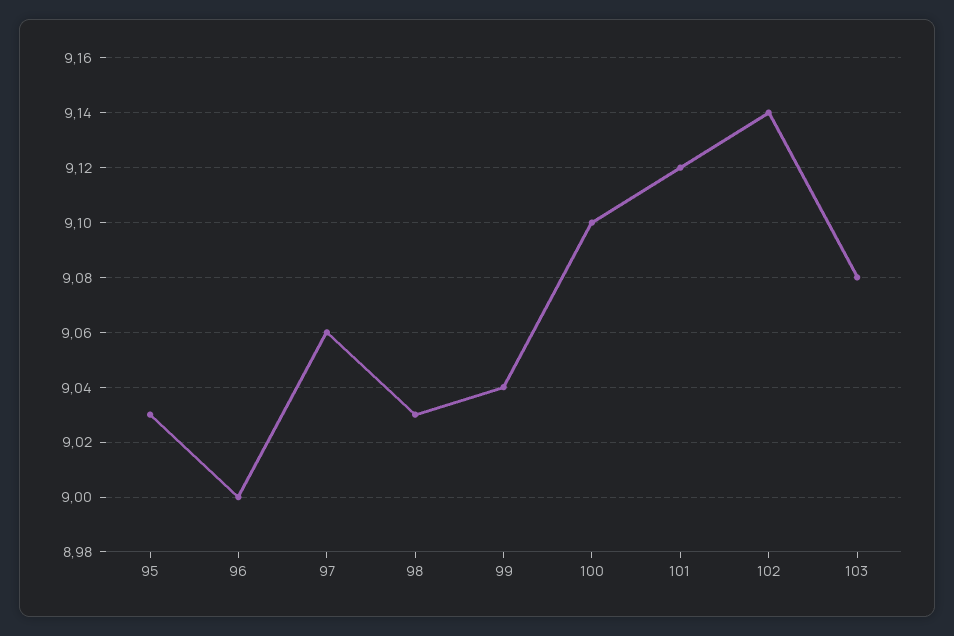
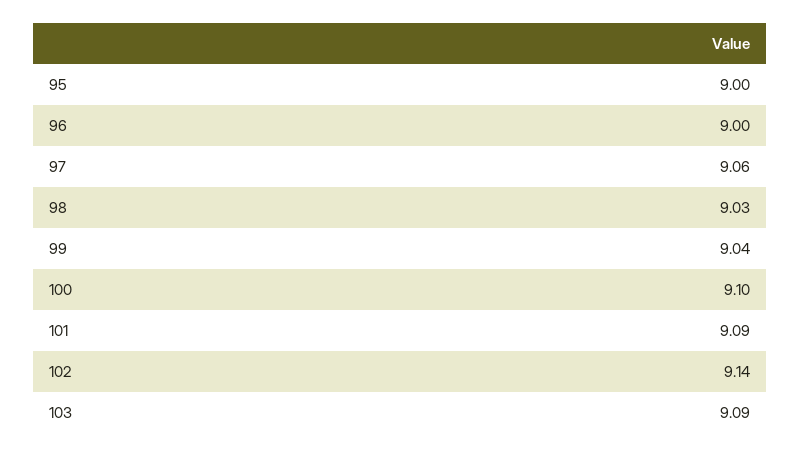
  {
-   "95": 9.03,
+   "95": 9,
    "96": 9,
    "97": 9.06,
    "98": 9.03,
    "99": 9.04,
    "100": 9.1,
-   "101": 9.12,
+   "101": 9.09,
    "102": 9.14,
-   "103": 9.08
+   "103": 9.09
  }

